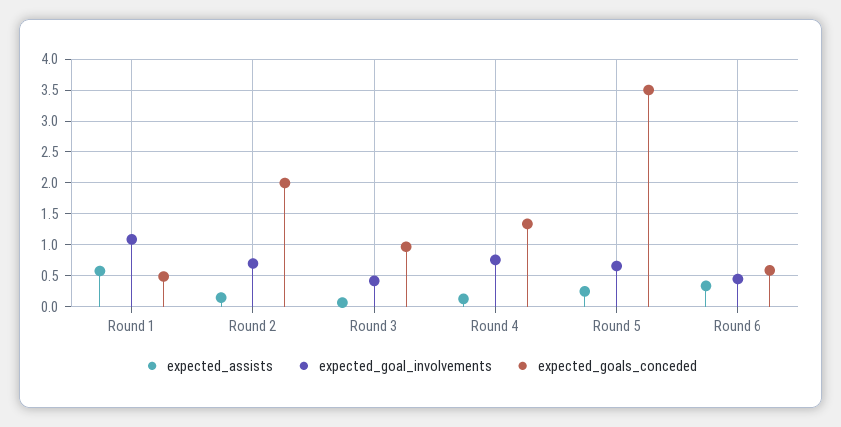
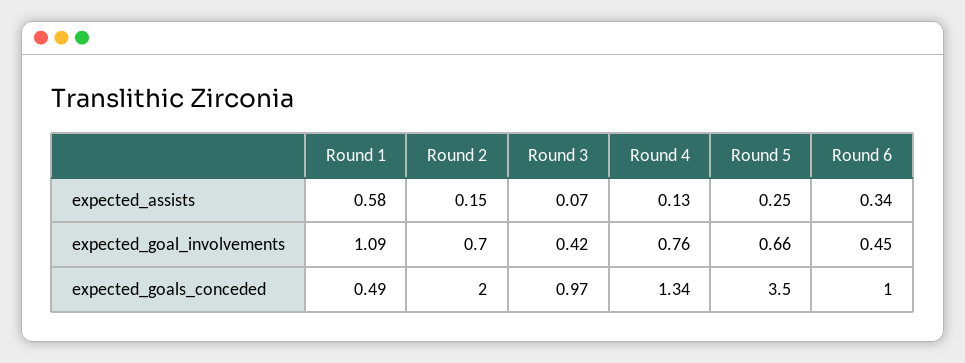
  {
    "expected_assists": {
      "Round 1": 0.58,
      "Round 2": 0.15,
      "Round 3": 0.07,
      "Round 4": 0.13,
      "Round 5": 0.25,
      "Round 6": 0.34
    },
    "expected_goal_involvements": {
      "Round 1": 1.09,
      "Round 2": 0.7,
      "Round 3": 0.42,
      "Round 4": 0.76,
      "Round 5": 0.66,
      "Round 6": 0.45
    },
    "expected_goals_conceded": {
      "Round 1": 0.49,
      "Round 2": 2,
      "Round 3": 0.97,
      "Round 4": 1.34,
      "Round 5": 3.5,
-     "Round 6": 0.6
+     "Round 6": 1
    }
  }

